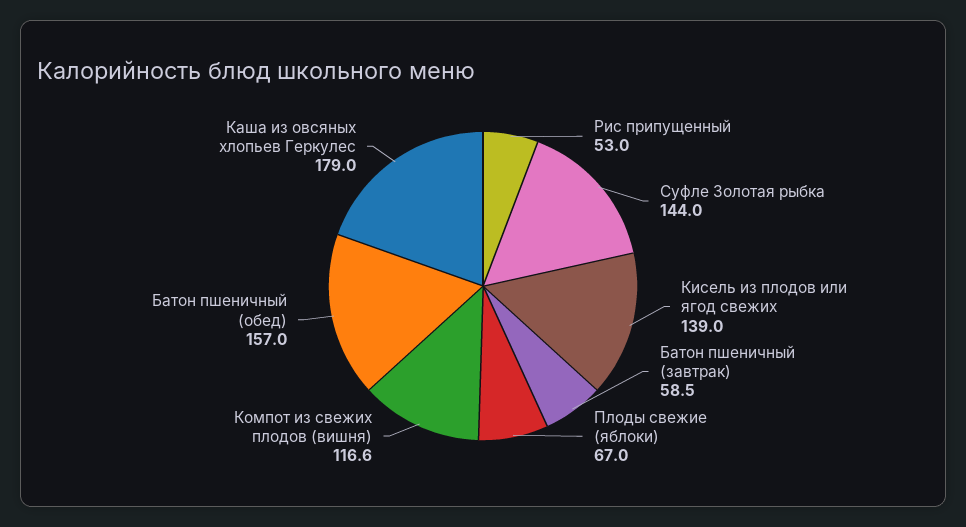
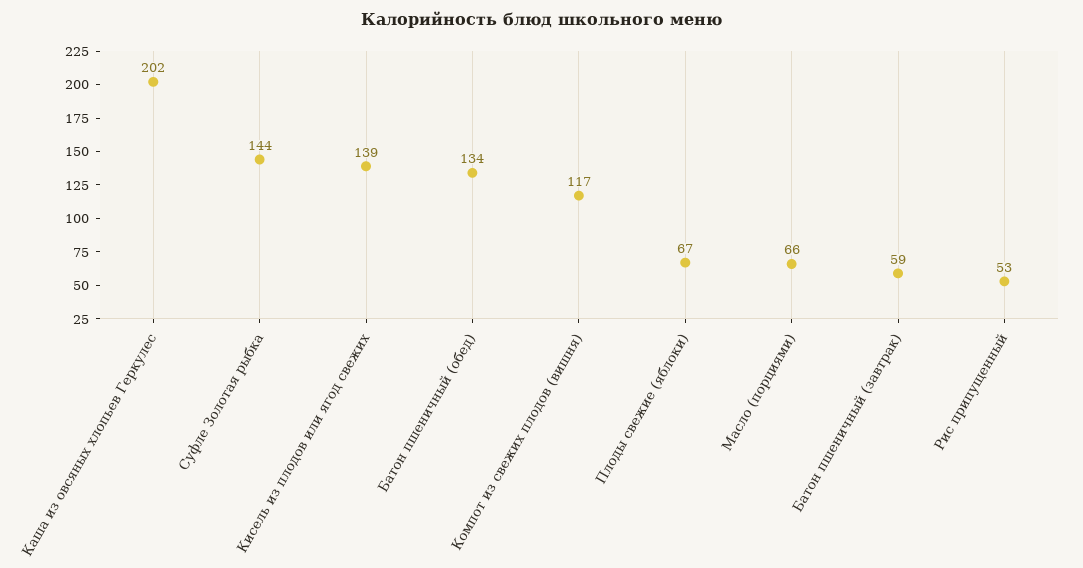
  {
    "Рис припущенный": 53,
    "Суфле Золотая рыбка": 144,
    "Кисель из плодов или ягод свежих": 139,
    "Батон пшеничный (завтрак)": 58.5,
    "Плоды свежие (яблоки)": 67,
    "Компот из свежих плодов (вишня)": 116.6,
-   "Батон пшеничный (обед)": 157,
+   "Батон пшеничный (обед)": 134,
-   "Каша из овсяных хлопьев Геркулес": 179
+   "Каша из овсяных хлопьев Геркулес": 202,
+   "Масло (порциями)": 66
  }

